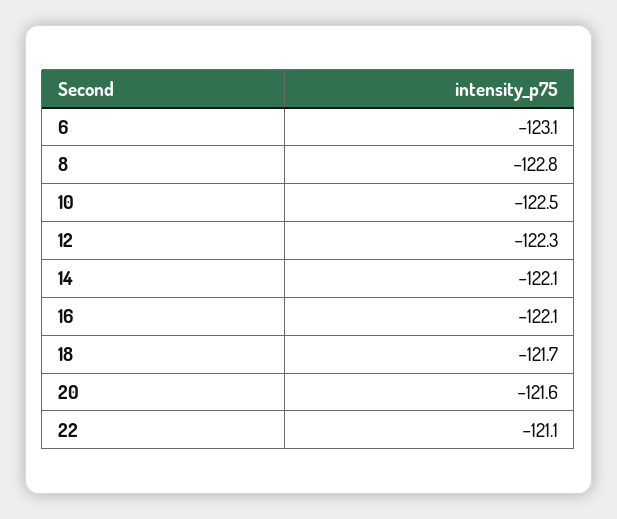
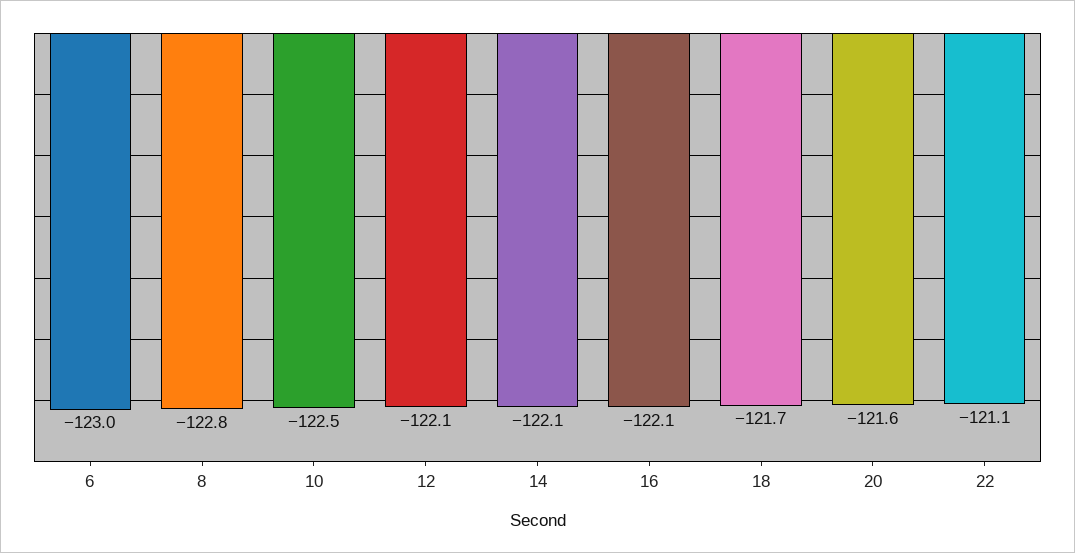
  {
-   "6": -123.1,
+   "6": -123,
    "8": -122.8,
    "10": -122.5,
-   "12": -122.3,
+   "12": -122.1,
    "14": -122.1,
    "16": -122.1,
    "18": -121.7,
    "20": -121.6,
    "22": -121.1
  }

